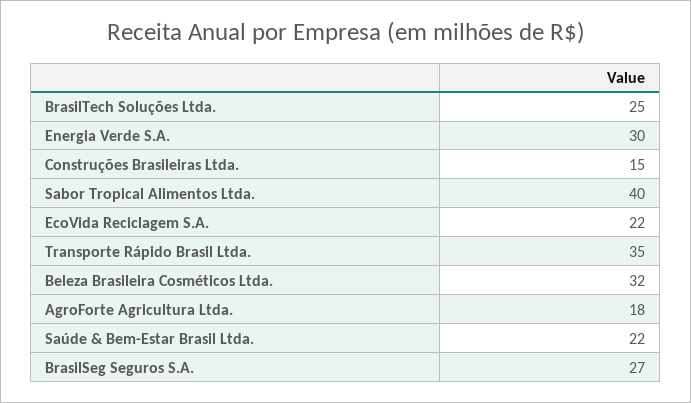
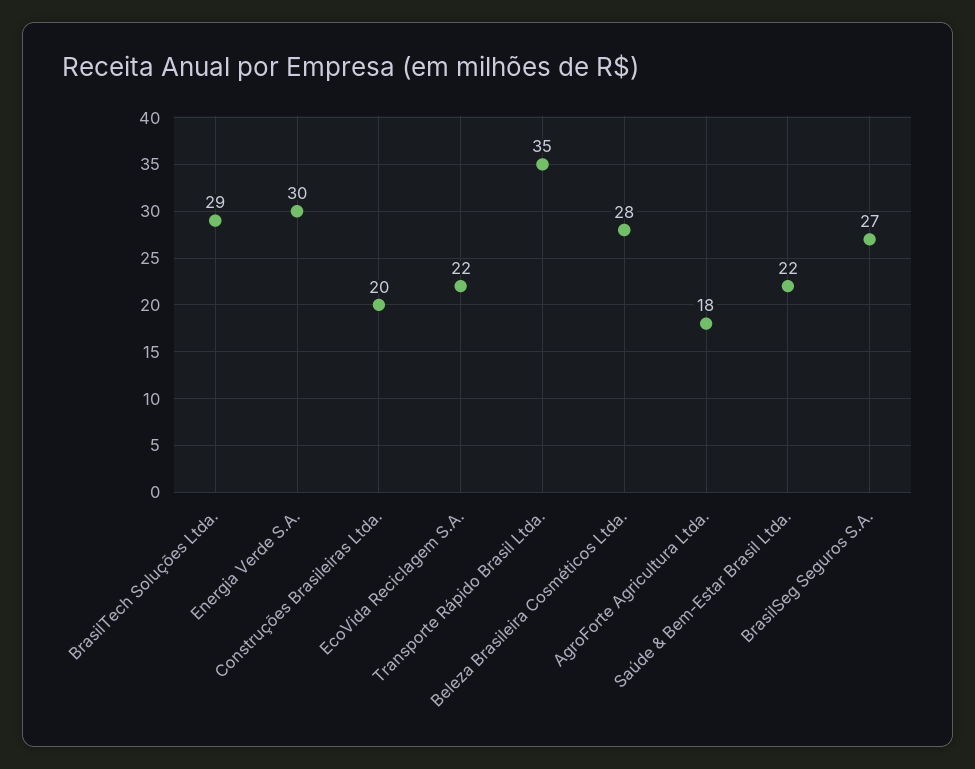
  {
-   "BrasilTech Soluções Ltda.": 25,
+   "BrasilTech Soluções Ltda.": 29,
    "Energia Verde S.A.": 30,
-   "Construções Brasileiras Ltda.": 15,
+   "Construções Brasileiras Ltda.": 20,
-   "Sabor Tropical Alimentos Ltda.": 40,
    "EcoVida Reciclagem S.A.": 22,
    "Transporte Rápido Brasil Ltda.": 35,
-   "Beleza Brasileira Cosméticos Ltda.": 32,
+   "Beleza Brasileira Cosméticos Ltda.": 28,
    "AgroForte Agricultura Ltda.": 18,
    "Saúde & Bem-Estar Brasil Ltda.": 22,
    "BrasilSeg Seguros S.A.": 27
  }

